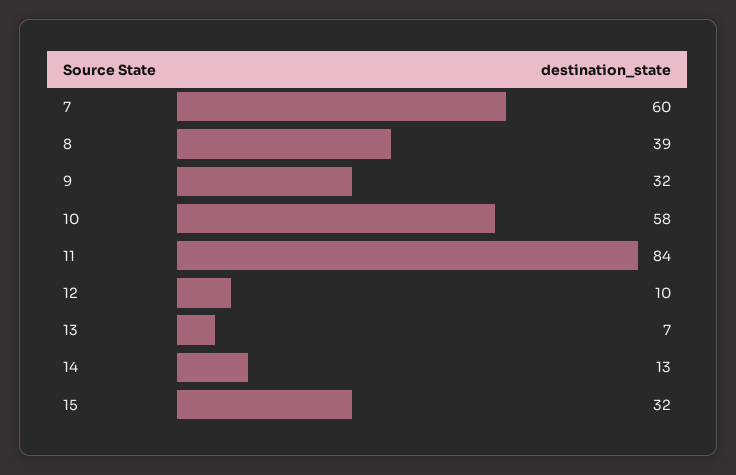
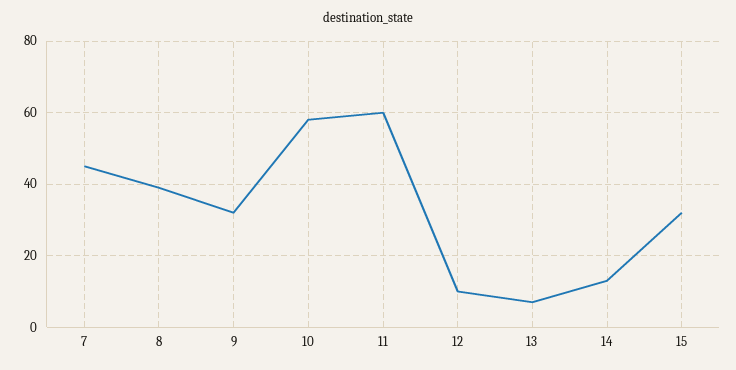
  {
-   "7": 60,
+   "7": 45,
    "8": 39,
    "9": 32,
    "10": 58,
-   "11": 84,
+   "11": 60,
    "12": 10,
    "13": 7,
    "14": 13,
    "15": 32
  }

